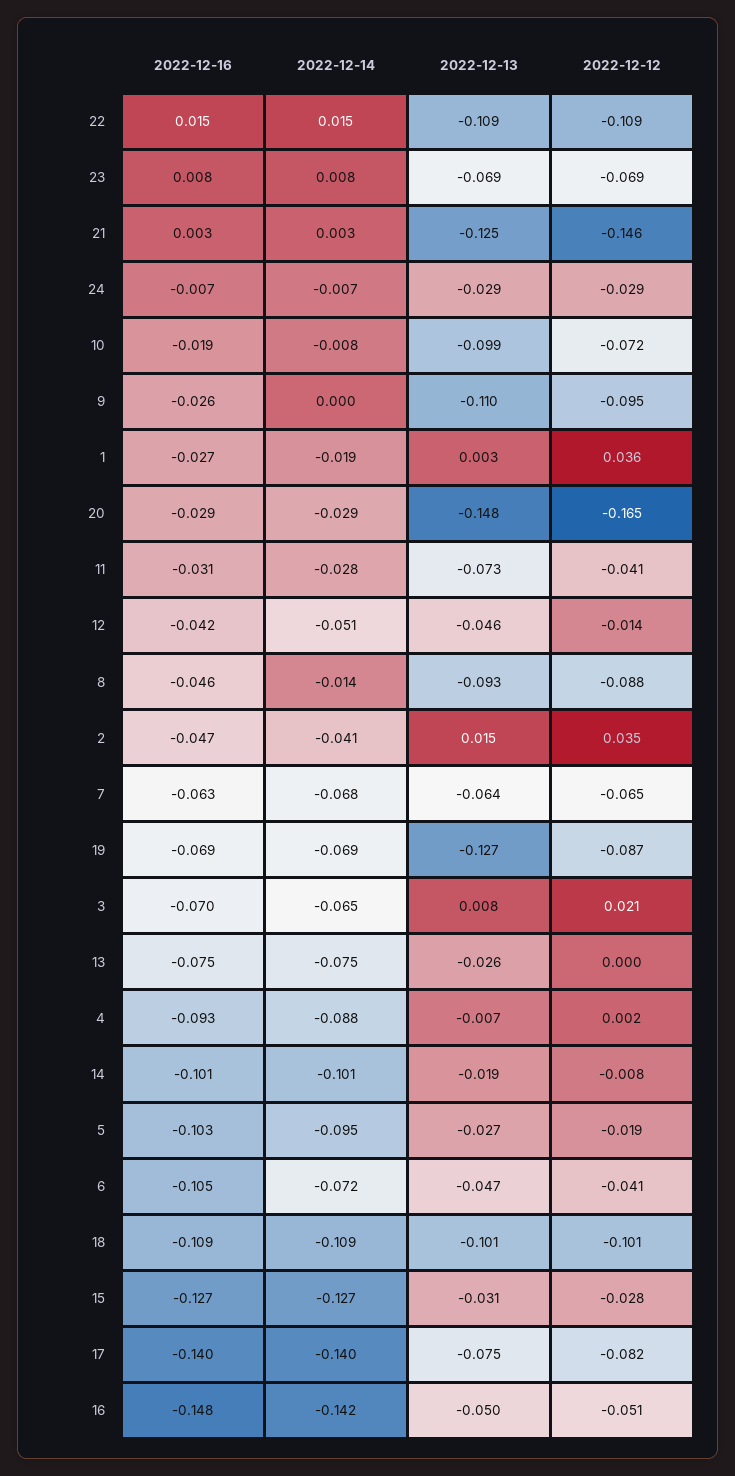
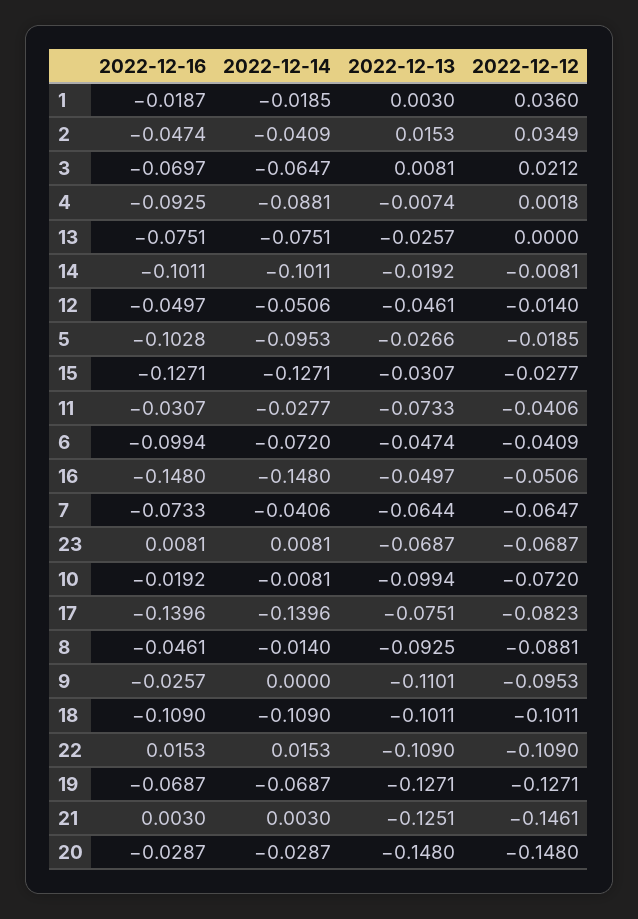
  {
    "2022-12-16": {
      "22": 0.0153,
      "23": 0.0081,
      "21": 0.003,
-     "24": -0.007,
      "10": -0.0192,
      "9": -0.0257,
-     "1": -0.027,
+     "1": -0.0187,
      "20": -0.0287,
      "11": -0.0307,
-     "12": -0.042,
+     "12": -0.0497,
      "8": -0.0461,
      "2": -0.0474,
-     "7": -0.063,
+     "7": -0.0733,
      "19": -0.0687,
      "3": -0.0697,
      "13": -0.0751,
      "4": -0.0925,
      "14": -0.1011,
      "5": -0.1028,
-     "6": -0.105,
+     "6": -0.0994,
      "18": -0.109,
      "15": -0.1271,
      "17": -0.1396,
      "16": -0.148
    },
    "2022-12-14": {
      "22": 0.0153,
      "23": 0.0081,
      "21": 0.003,
-     "24": -0.007,
      "10": -0.0081,
      "9": 0,
      "1": -0.0185,
      "20": -0.0287,
      "11": -0.0277,
      "12": -0.0506,
      "8": -0.014,
      "2": -0.0409,
-     "7": -0.068,
+     "7": -0.0406,
      "19": -0.0687,
      "3": -0.0647,
      "13": -0.0751,
      "4": -0.0881,
      "14": -0.1011,
      "5": -0.0953,
      "6": -0.072,
      "18": -0.109,
      "15": -0.1271,
      "17": -0.1396,
-     "16": -0.142
+     "16": -0.148
    },
    "2022-12-13": {
      "22": -0.109,
      "23": -0.0687,
      "21": -0.1251,
-     "24": -0.029,
      "10": -0.0994,
      "9": -0.1101,
      "1": 0.003,
      "20": -0.148,
      "11": -0.0733,
      "12": -0.0461,
      "8": -0.0925,
      "2": 0.0153,
      "7": -0.0644,
      "19": -0.1271,
      "3": 0.0081,
      "13": -0.0257,
      "4": -0.0074,
      "14": -0.0192,
      "5": -0.0266,
      "6": -0.0474,
      "18": -0.1011,
      "15": -0.0307,
      "17": -0.0751,
      "16": -0.0497
    },
    "2022-12-12": {
      "22": -0.109,
      "23": -0.0687,
      "21": -0.1461,
-     "24": -0.029,
      "10": -0.072,
      "9": -0.0953,
      "1": 0.036,
-     "20": -0.165,
+     "20": -0.148,
      "11": -0.0406,
      "12": -0.014,
      "8": -0.0881,
      "2": 0.0349,
      "7": -0.0647,
-     "19": -0.087,
+     "19": -0.1271,
      "3": 0.0212,
      "13": 0,
      "4": 0.0018,
      "14": -0.0081,
      "5": -0.0185,
      "6": -0.0409,
      "18": -0.1011,
      "15": -0.0277,
      "17": -0.0823,
      "16": -0.0506
    }
  }

